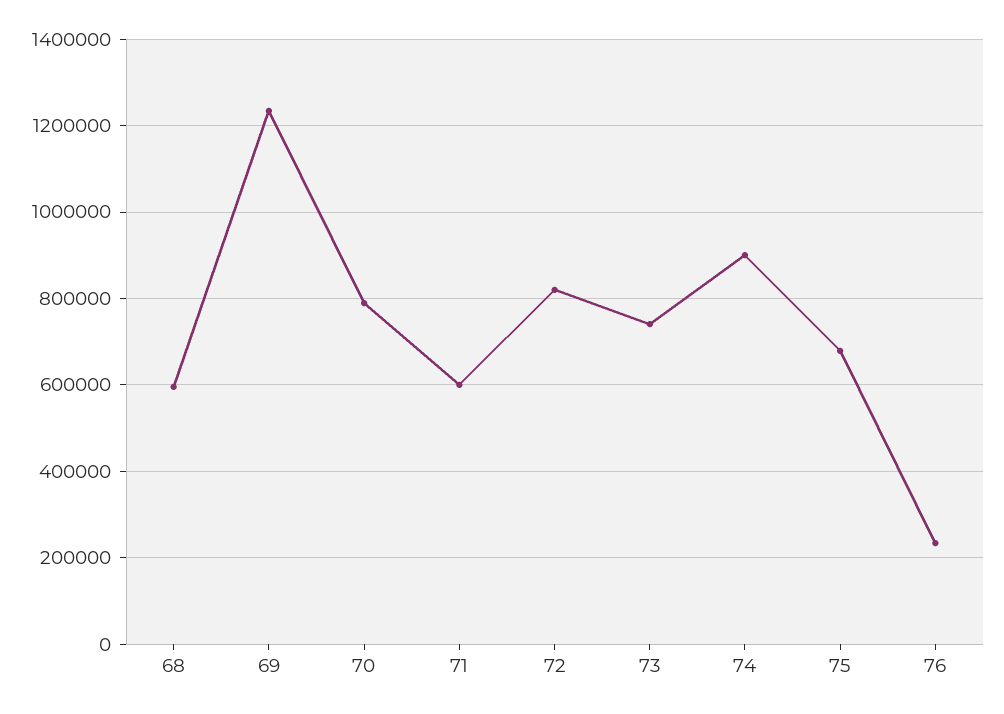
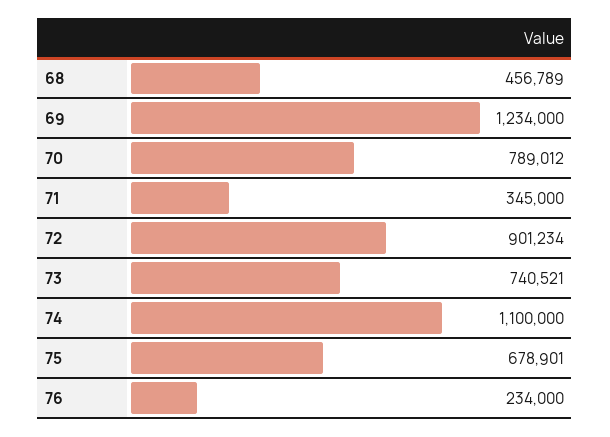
  {
-   "68": 600000,
+   "68": 456789,
    "69": 1234000,
    "70": 789012,
-   "71": 600000,
+   "71": 345000,
-   "72": 820000,
+   "72": 901234,
    "73": 740521,
-   "74": 900000,
+   "74": 1100000,
    "75": 678901,
    "76": 234000
  }

